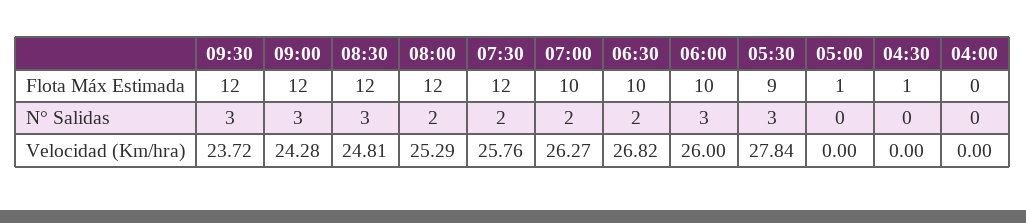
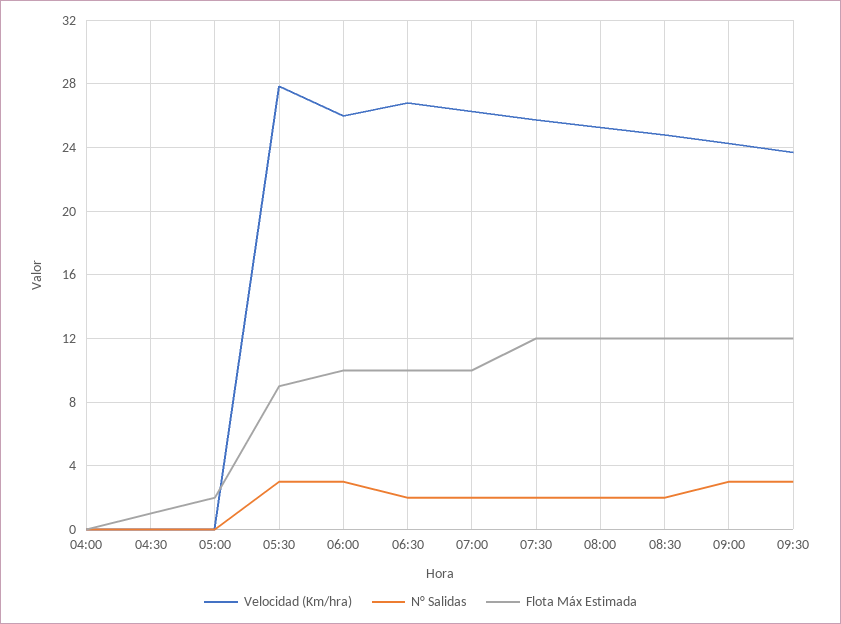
  {
    "Flota Máx Estimada": {
      "09:30": 12,
      "09:00": 12,
      "08:30": 12,
      "08:00": 12,
      "07:30": 12,
      "07:00": 10,
      "06:30": 10,
      "06:00": 10,
      "05:30": 9,
-     "05:00": 1,
+     "05:00": 2,
      "04:30": 1,
      "04:00": 0
    },
    "N° Salidas": {
      "09:30": 3,
      "09:00": 3,
-     "08:30": 3,
+     "08:30": 2,
      "08:00": 2,
      "07:30": 2,
      "07:00": 2,
      "06:30": 2,
      "06:00": 3,
      "05:30": 3,
      "05:00": 0,
      "04:30": 0,
      "04:00": 0
    },
    "Velocidad (Km/hra)": {
      "09:30": 23.72,
      "09:00": 24.28,
      "08:30": 24.81,
      "08:00": 25.29,
      "07:30": 25.76,
      "07:00": 26.27,
      "06:30": 26.82,
      "06:00": 26,
      "05:30": 27.84,
      "05:00": 0,
      "04:30": 0,
      "04:00": 0
    }
  }

